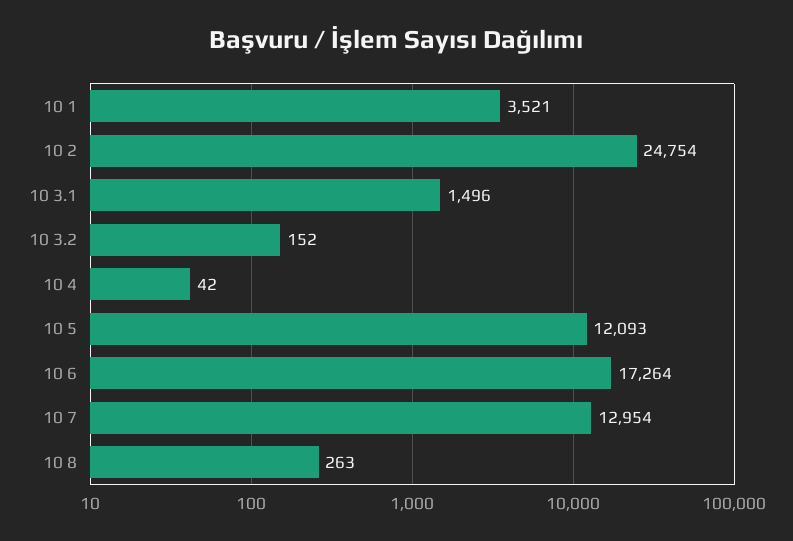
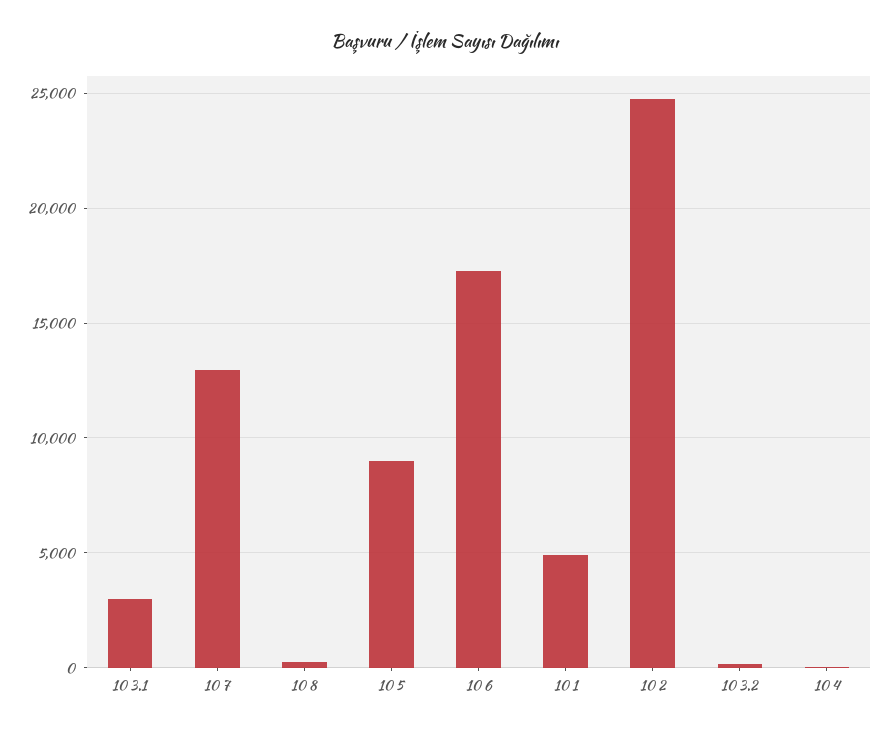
  {
-   "10 1": 3521,
+   "10 1": 5000,
    "10 2": 24754,
-   "10 3.1": 1496,
+   "10 3.1": 3000,
    "10 3.2": 152,
    "10 4": 42,
-   "10 5": 12093,
+   "10 5": 9000,
    "10 6": 17264,
    "10 7": 12954,
    "10 8": 263
  }

